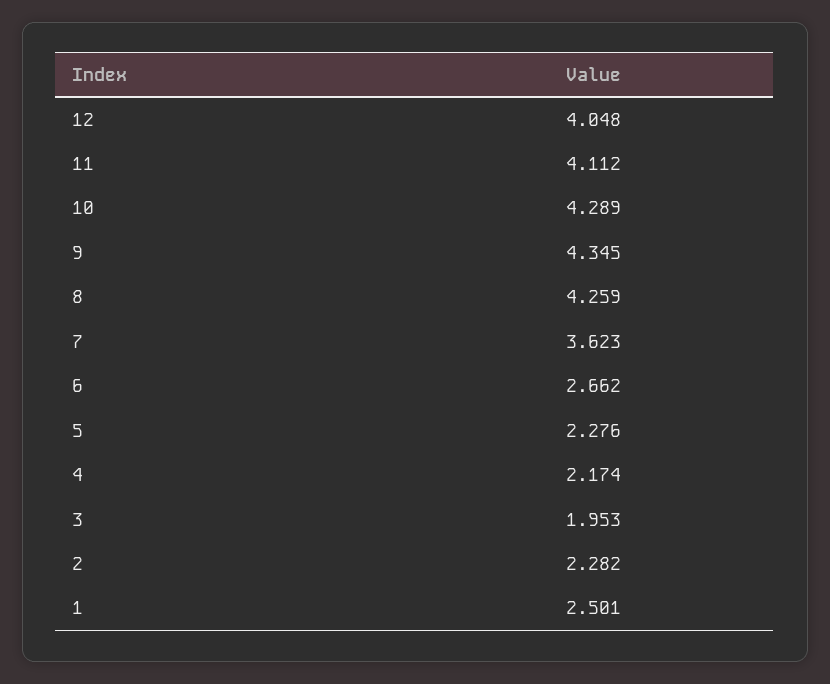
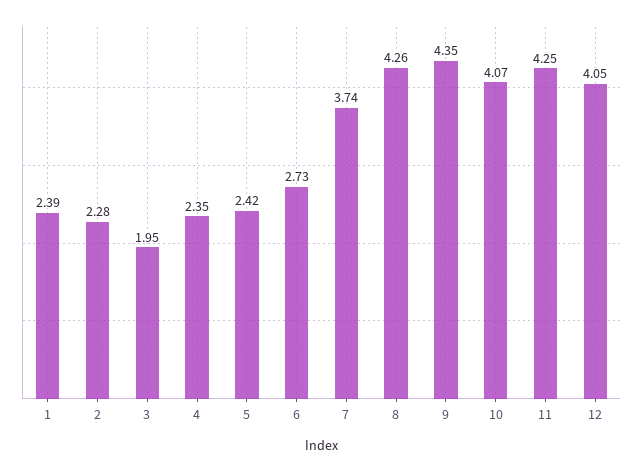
  {
    "12": 4.048,
-   "11": 4.112,
+   "11": 4.25,
-   "10": 4.289,
+   "10": 4.07,
    "9": 4.345,
    "8": 4.259,
-   "7": 3.623,
+   "7": 3.74,
-   "6": 2.662,
+   "6": 2.73,
-   "5": 2.276,
+   "5": 2.42,
-   "4": 2.174,
+   "4": 2.35,
    "3": 1.953,
    "2": 2.282,
-   "1": 2.501
+   "1": 2.39
  }

